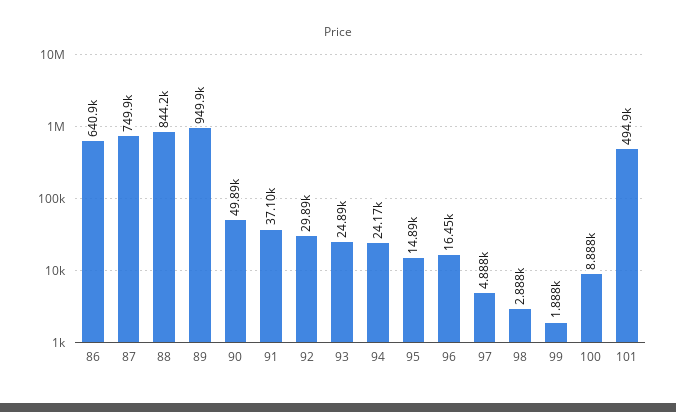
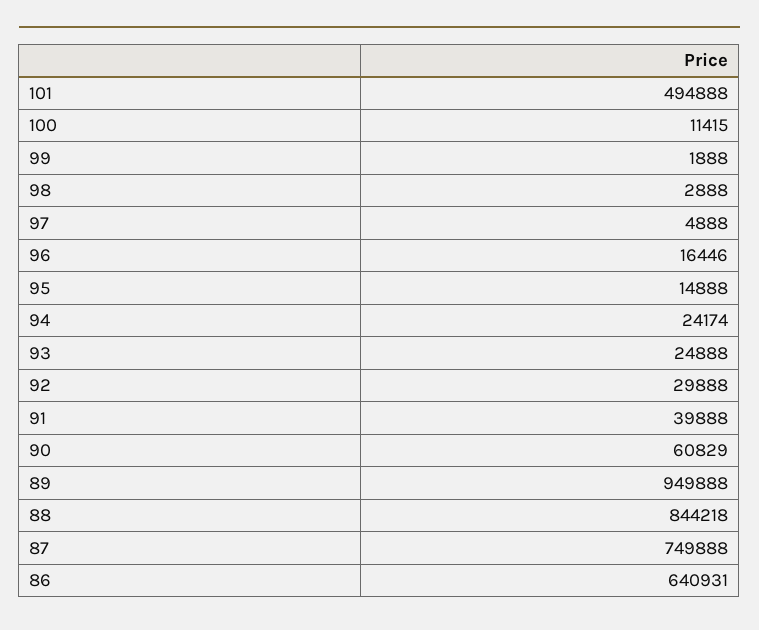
  {
    "86": 640931,
    "87": 749888,
    "88": 844218,
    "89": 949888,
-   "90": 49890,
+   "90": 60829,
-   "91": 37100,
+   "91": 39888,
    "92": 29888,
    "93": 24888,
    "94": 24174,
    "95": 14888,
    "96": 16446,
    "97": 4888,
    "98": 2888,
    "99": 1888,
-   "100": 8888,
+   "100": 11415,
    "101": 494888
  }

